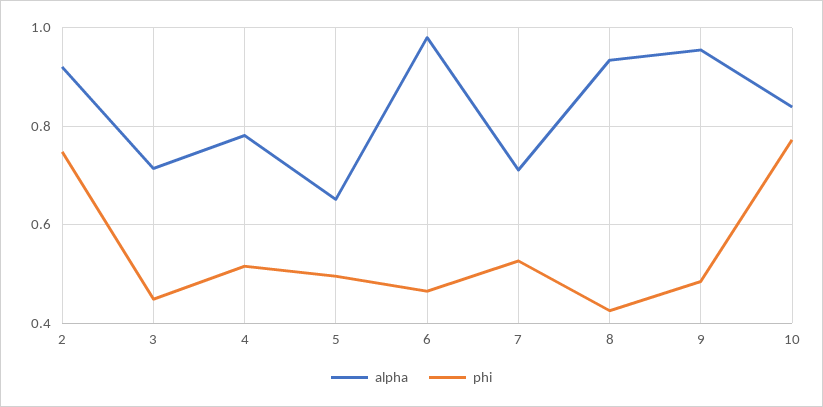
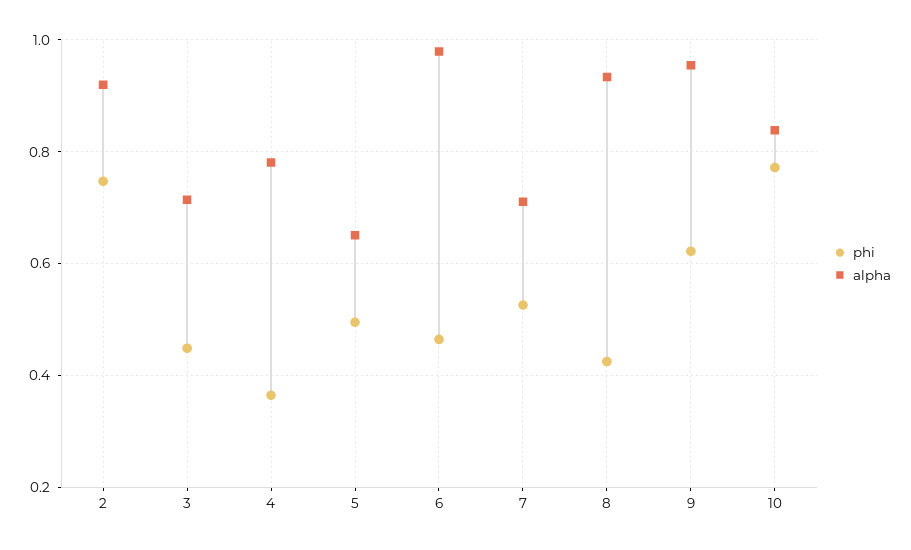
  {
    "alpha": {
      "2": 0.92,
      "3": 0.72,
      "4": 0.78,
      "5": 0.66,
      "6": 0.98,
      "7": 0.72,
      "8": 0.94,
      "9": 0.96,
      "10": 0.84
    },
    "phi": {
      "2": 0.74,
      "3": 0.44,
-     "4": 0.52,
+     "4": 0.36,
      "5": 0.5,
      "6": 0.46,
      "7": 0.52,
      "8": 0.42,
-     "9": 0.48,
+     "9": 0.62,
      "10": 0.78
    }
  }

